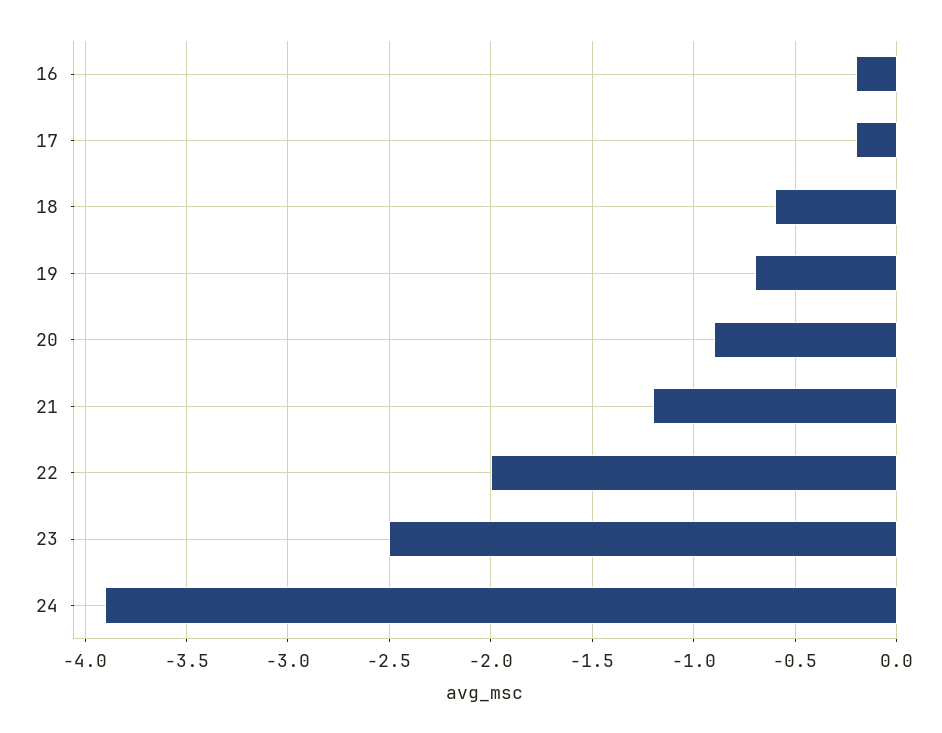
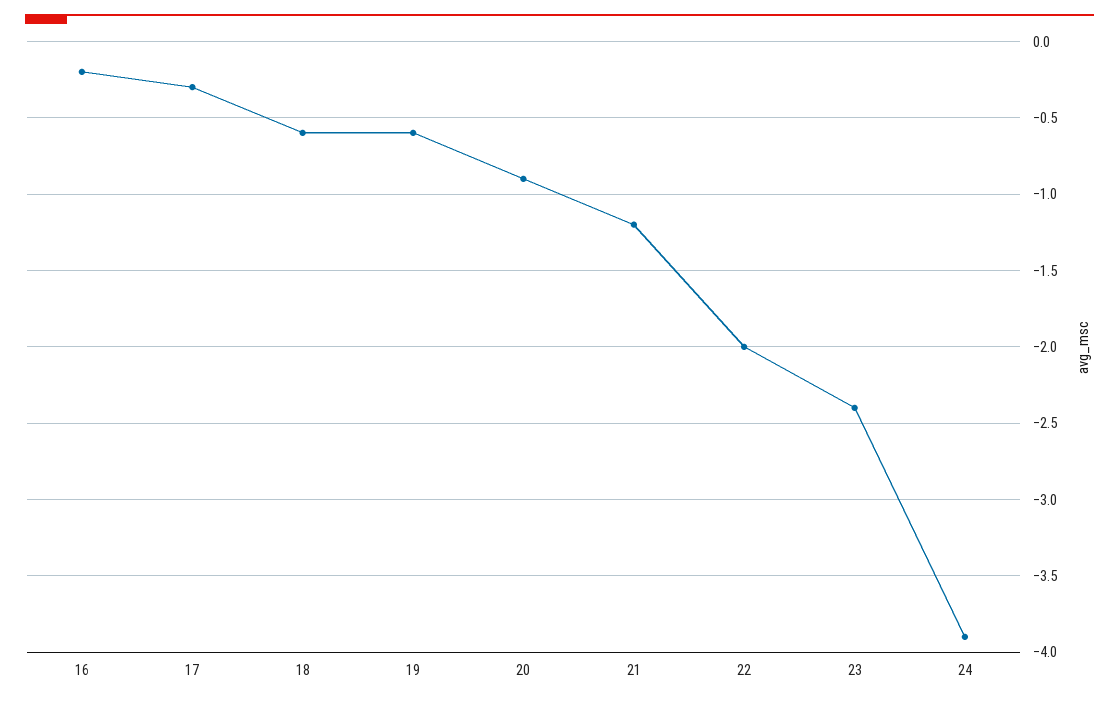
  {
    "16": -0.2,
-   "17": -0.2,
+   "17": -0.3,
    "18": -0.6,
-   "19": -0.7,
+   "19": -0.6,
    "20": -0.9,
    "21": -1.2,
    "22": -2,
-   "23": -2.5,
+   "23": -2.4,
    "24": -3.9
  }

